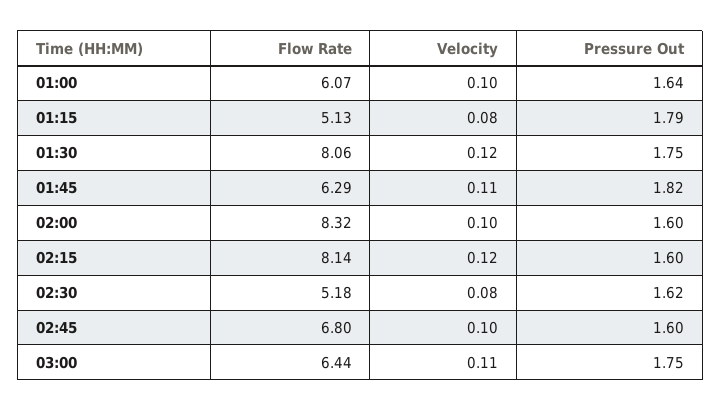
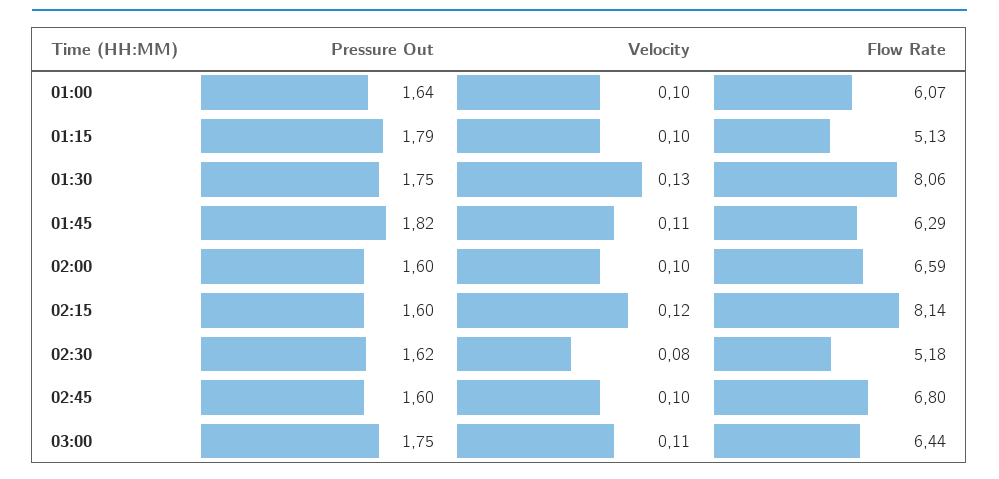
  {
    "Flow Rate": {
      "01:00": 6.07,
      "01:15": 5.13,
      "01:30": 8.06,
      "01:45": 6.29,
-     "02:00": 8.32,
+     "02:00": 6.59,
      "02:15": 8.14,
      "02:30": 5.18,
      "02:45": 6.8,
      "03:00": 6.44
    },
    "Velocity": {
      "01:00": 0.1,
-     "01:15": 0.08,
+     "01:15": 0.1,
-     "01:30": 0.12,
+     "01:30": 0.13,
      "01:45": 0.11,
      "02:00": 0.1,
      "02:15": 0.12,
      "02:30": 0.08,
      "02:45": 0.1,
      "03:00": 0.11
    },
    "Pressure Out": {
      "01:00": 1.64,
      "01:15": 1.79,
      "01:30": 1.75,
      "01:45": 1.82,
      "02:00": 1.6,
      "02:15": 1.6,
      "02:30": 1.62,
      "02:45": 1.6,
      "03:00": 1.75
    }
  }

